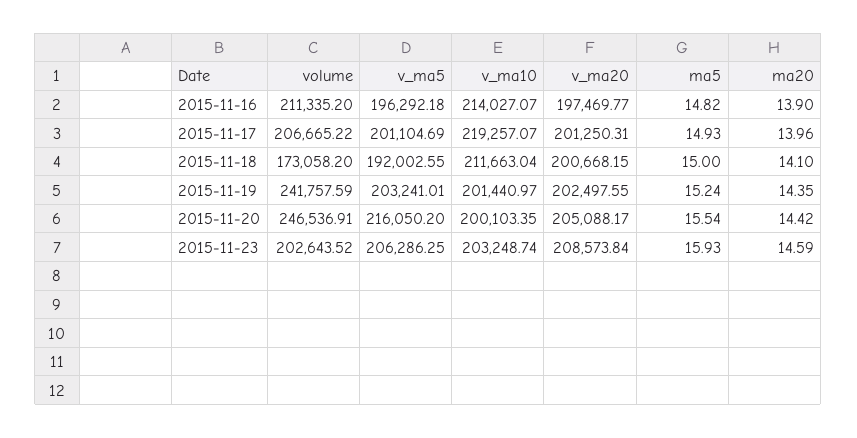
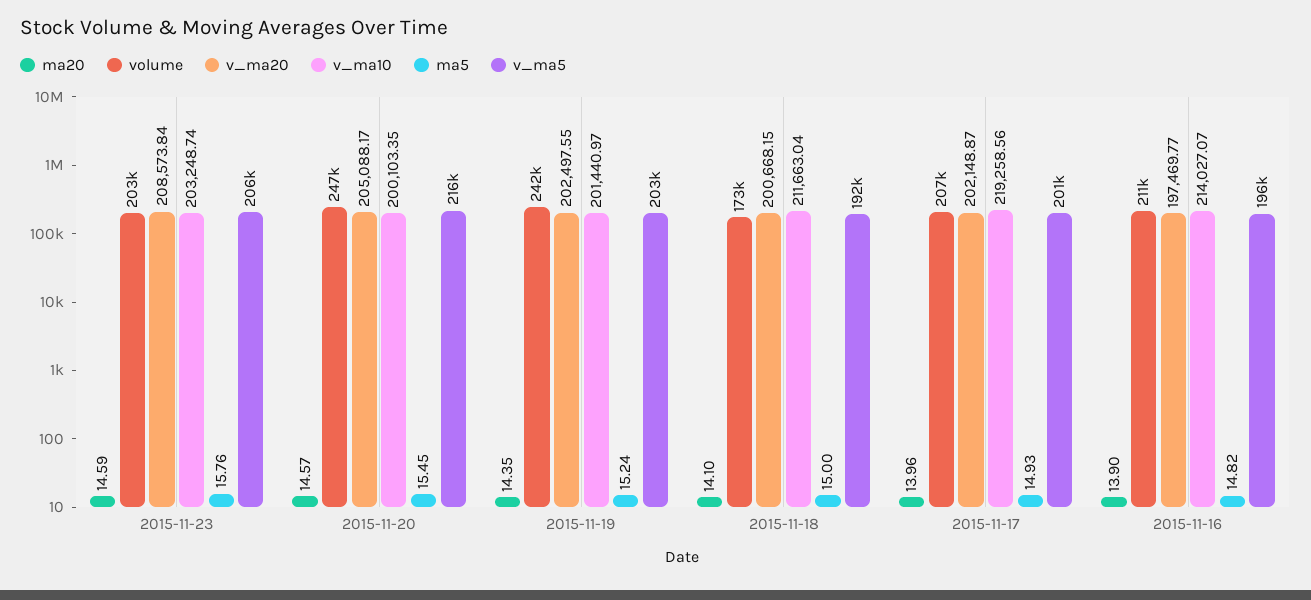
  {
    "volume": {
      "2015-11-16": 211335.2,
      "2015-11-17": 206665.22,
      "2015-11-18": 173058.2,
      "2015-11-19": 241757.59,
      "2015-11-20": 246536.91,
      "2015-11-23": 202643.52
    },
    "v_ma5": {
      "2015-11-16": 196292.18,
      "2015-11-17": 201104.69,
      "2015-11-18": 192002.55,
      "2015-11-19": 203241.01,
      "2015-11-20": 216050.2,
      "2015-11-23": 206286.25
    },
    "v_ma10": {
      "2015-11-16": 214027.07,
-     "2015-11-17": 219257.07,
+     "2015-11-17": 219258.56,
      "2015-11-18": 211663.04,
      "2015-11-19": 201440.97,
      "2015-11-20": 200103.35,
      "2015-11-23": 203248.74
    },
    "v_ma20": {
      "2015-11-16": 197469.77,
-     "2015-11-17": 201250.31,
+     "2015-11-17": 202148.87,
      "2015-11-18": 200668.15,
      "2015-11-19": 202497.55,
      "2015-11-20": 205088.17,
      "2015-11-23": 208573.84
    },
    "ma5": {
      "2015-11-16": 14.82,
      "2015-11-17": 14.93,
      "2015-11-18": 15,
      "2015-11-19": 15.24,
-     "2015-11-20": 15.54,
+     "2015-11-20": 15.45,
-     "2015-11-23": 15.93
+     "2015-11-23": 15.76
    },
    "ma20": {
      "2015-11-16": 13.9,
      "2015-11-17": 13.96,
      "2015-11-18": 14.1,
      "2015-11-19": 14.35,
-     "2015-11-20": 14.42,
+     "2015-11-20": 14.57,
      "2015-11-23": 14.59
    }
  }

